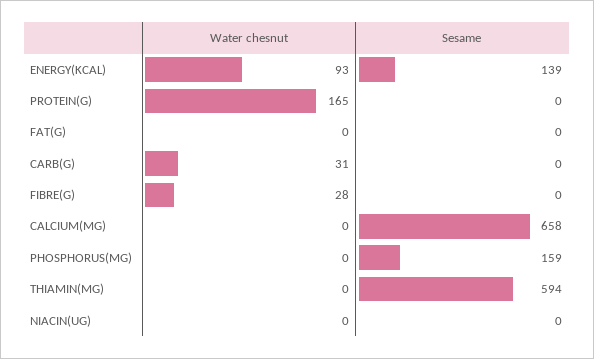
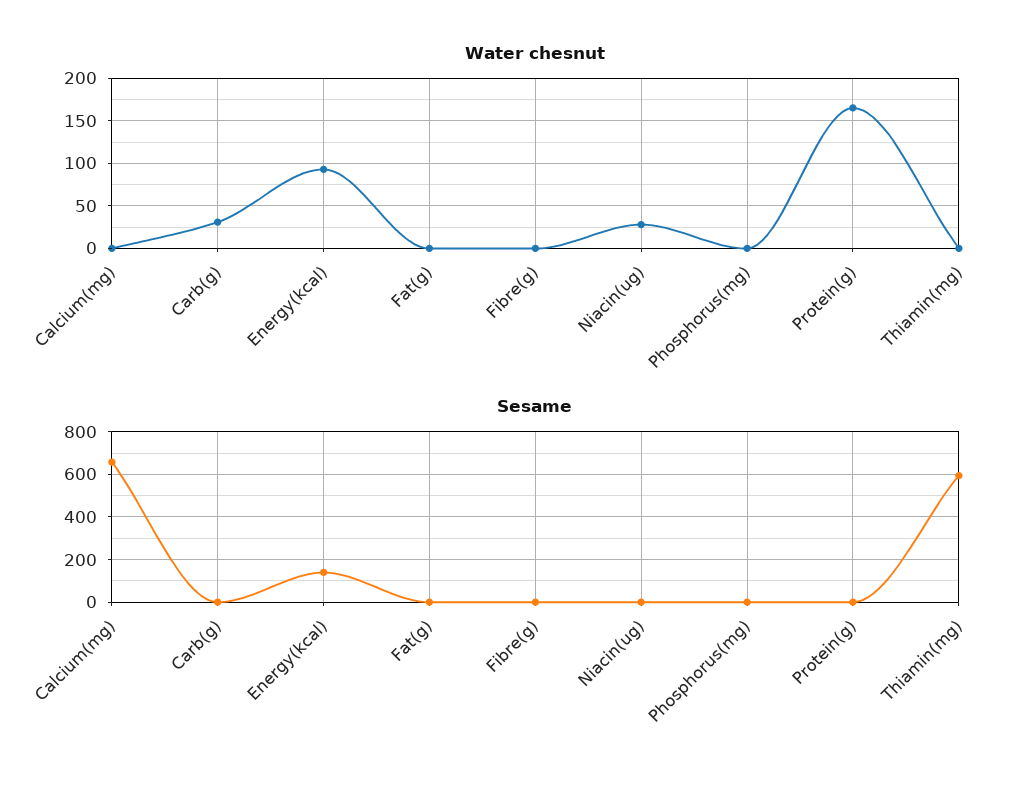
  {
    "Water chesnut": {
      "ENERGY(KCAL)": 93,
      "PROTEIN(G)": 165,
      "FAT(G)": 0,
      "CARB(G)": 31,
-     "FIBRE(G)": 28,
+     "FIBRE(G)": 0,
      "CALCIUM(MG)": 0,
      "PHOSPHORUS(MG)": 0,
      "THIAMIN(MG)": 0,
-     "NIACIN(UG)": 0
+     "NIACIN(UG)": 30
    },
    "Sesame": {
      "ENERGY(KCAL)": 139,
      "PROTEIN(G)": 0,
      "FAT(G)": 0,
      "CARB(G)": 0,
      "FIBRE(G)": 0,
      "CALCIUM(MG)": 658,
-     "PHOSPHORUS(MG)": 159,
+     "PHOSPHORUS(MG)": 0,
      "THIAMIN(MG)": 594,
      "NIACIN(UG)": 0
    }
  }

